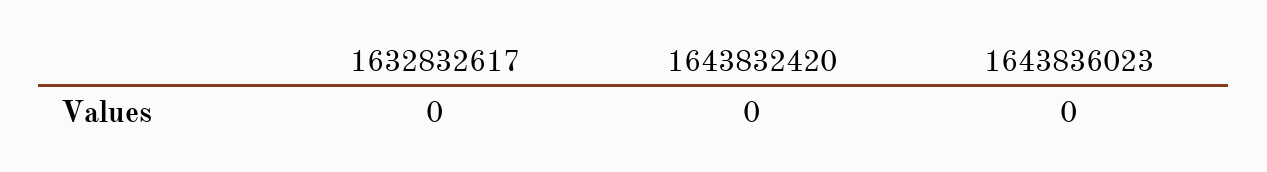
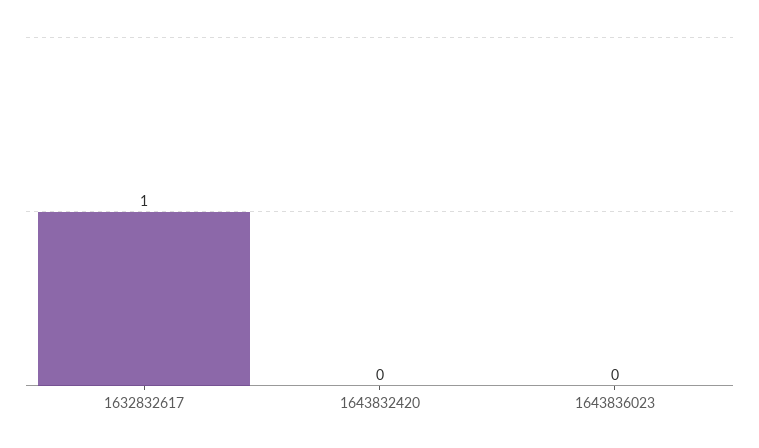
  {
-   "1632832617": 0,
+   "1632832617": 1,
    "1643832420": 0,
    "1643836023": 0
  }

